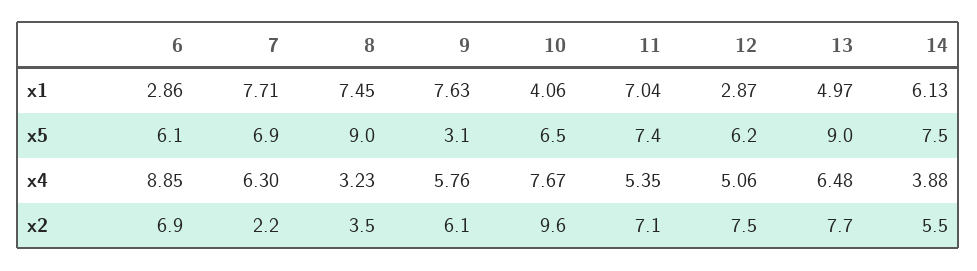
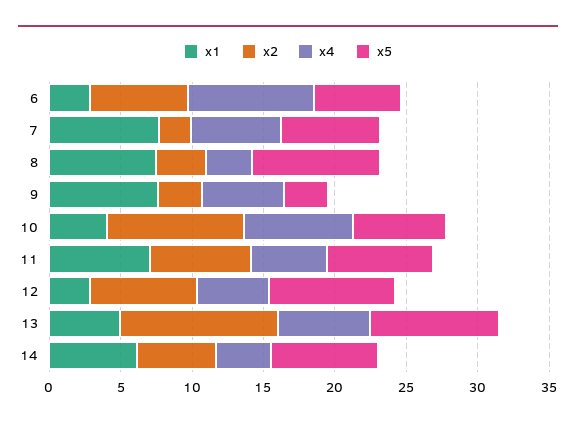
  {
    "x1": {
      "6": 2.86,
      "7": 7.71,
      "8": 7.45,
      "9": 7.63,
      "10": 4.06,
      "11": 7.04,
      "12": 2.87,
      "13": 4.97,
      "14": 6.13
    },
    "x5": {
      "6": 6.1,
      "7": 6.9,
      "8": 9,
      "9": 3.1,
      "10": 6.5,
      "11": 7.4,
-     "12": 6.2,
+     "12": 9,
      "13": 9,
      "14": 7.5
    },
    "x4": {
      "6": 8.85,
      "7": 6.3,
      "8": 3.23,
      "9": 5.76,
      "10": 7.67,
      "11": 5.35,
      "12": 5.06,
      "13": 6.48,
      "14": 3.88
    },
    "x2": {
      "6": 6.9,
      "7": 2.2,
      "8": 3.5,
-     "9": 6.1,
+     "9": 3,
      "10": 9.6,
      "11": 7.1,
      "12": 7.5,
-     "13": 7.7,
+     "13": 11,
      "14": 5.5
    }
  }

